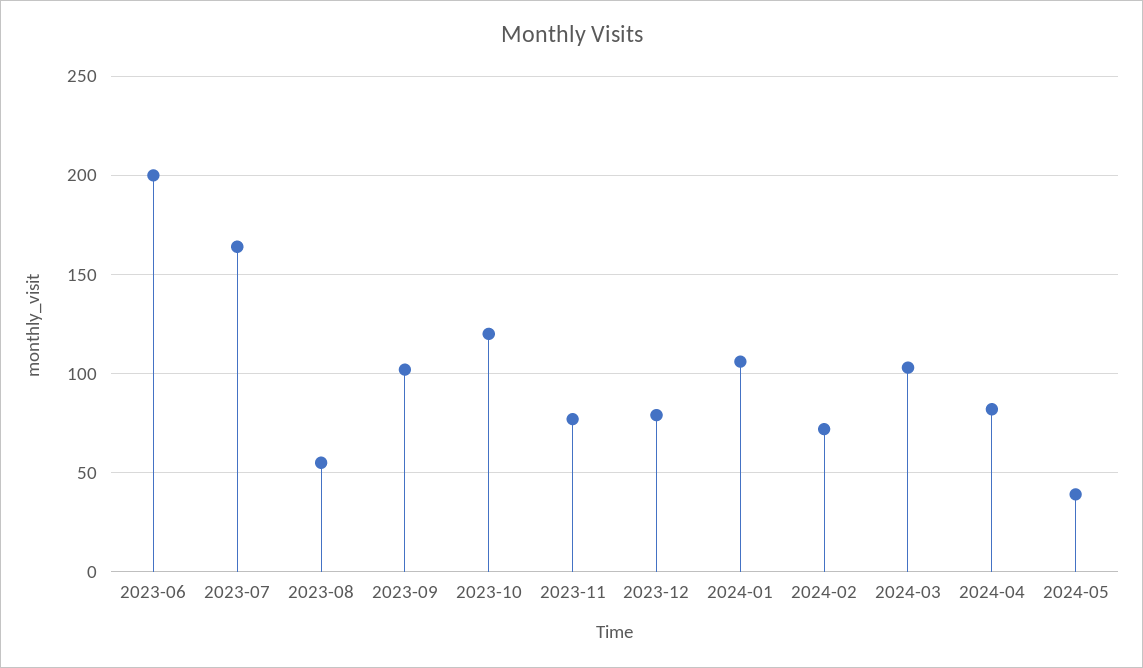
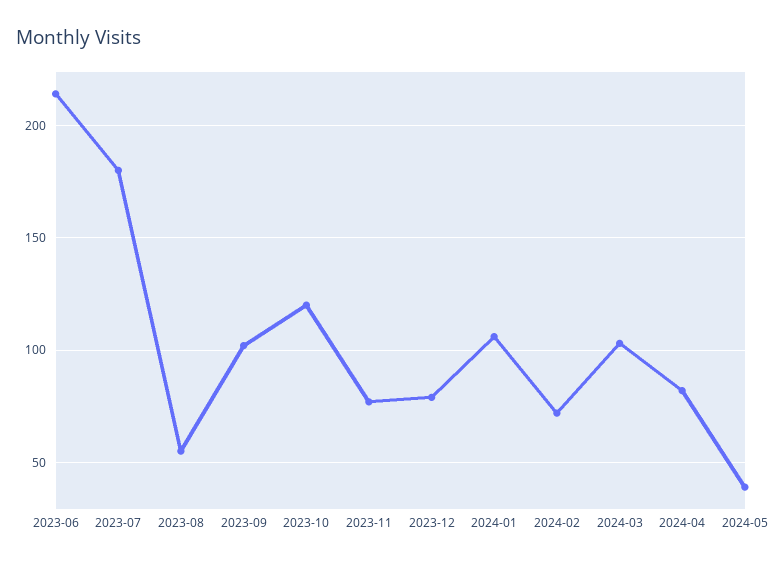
  {
-   "2023-06": 200,
+   "2023-06": 215,
-   "2023-07": 165,
+   "2023-07": 180,
    "2023-08": 55,
    "2023-09": 100,
    "2023-10": 120,
    "2023-11": 75,
    "2023-12": 80,
    "2024-01": 105,
    "2024-02": 70,
    "2024-03": 105,
    "2024-04": 80,
    "2024-05": 40
  }

